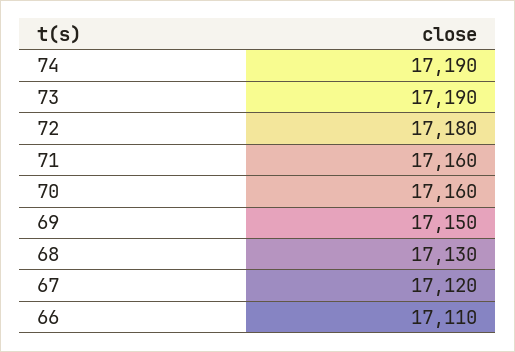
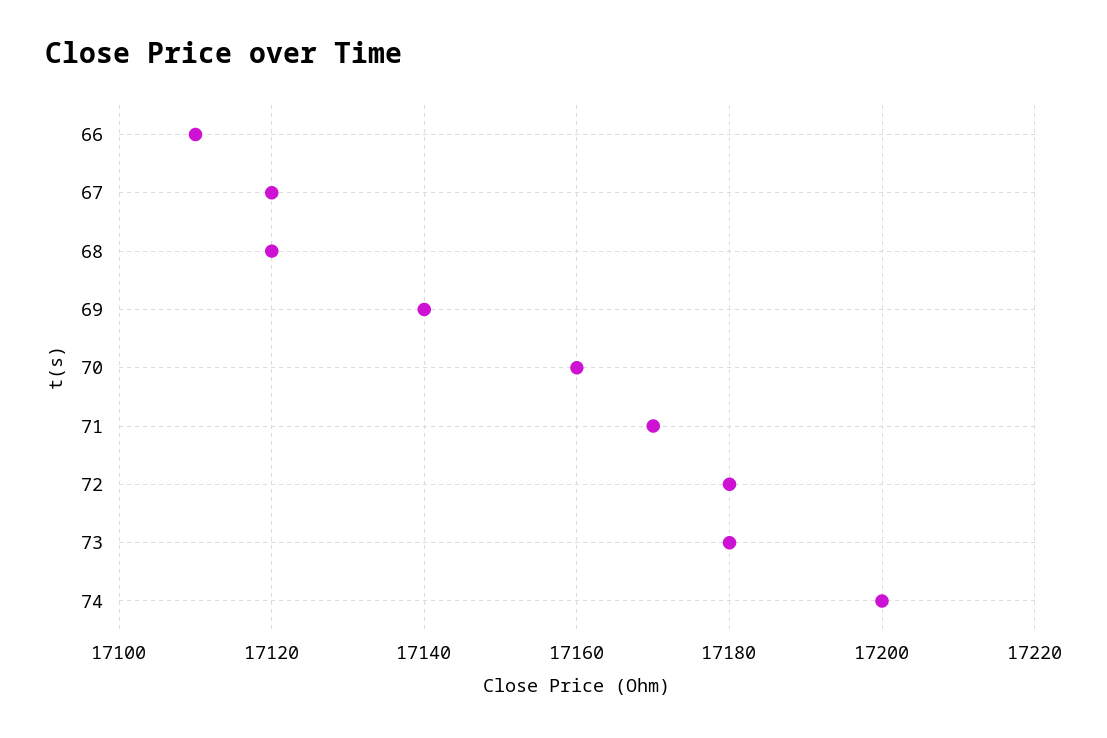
  {
-   "74": 17190,
+   "74": 17200,
-   "73": 17190,
+   "73": 17180,
    "72": 17180,
-   "71": 17160,
+   "71": 17170,
    "70": 17160,
-   "69": 17150,
+   "69": 17140,
-   "68": 17130,
+   "68": 17120,
    "67": 17120,
    "66": 17110
  }

